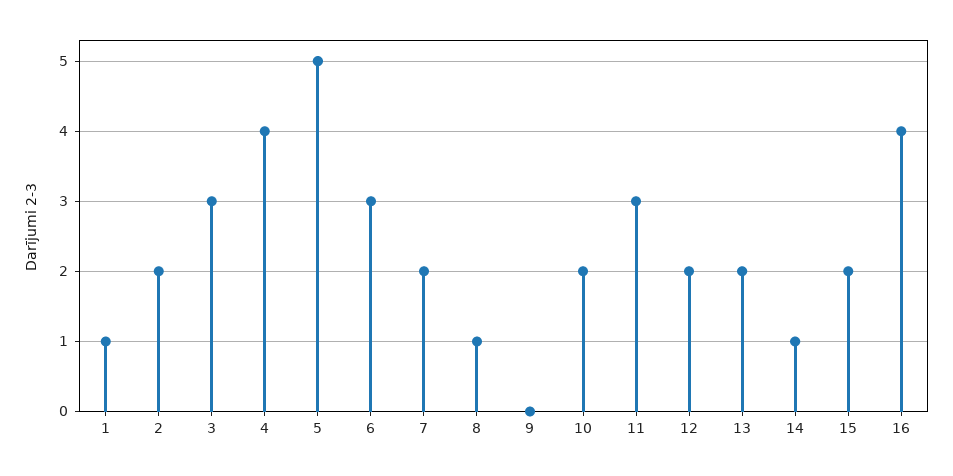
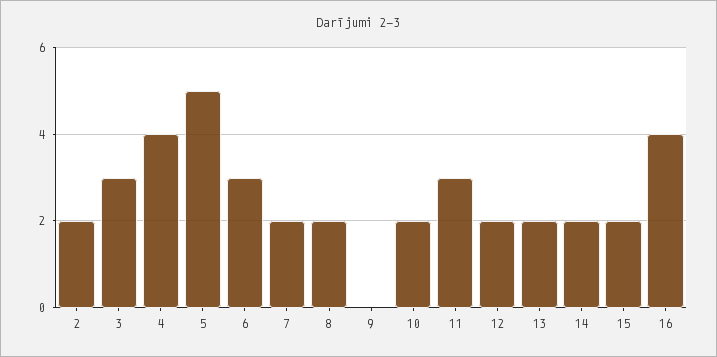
  {
-   "1": 1,
    "2": 2,
    "3": 3,
    "4": 4,
    "5": 5,
    "6": 3,
    "7": 2,
-   "8": 1,
+   "8": 2,
    "9": 0,
    "10": 2,
    "11": 3,
    "12": 2,
    "13": 2,
-   "14": 1,
+   "14": 2,
    "15": 2,
    "16": 4
  }

